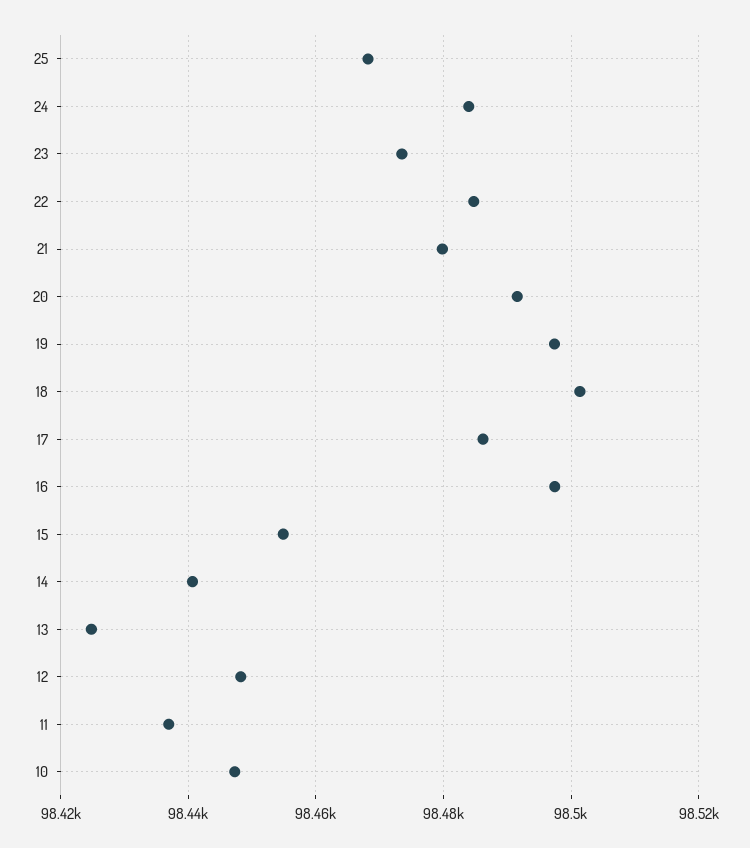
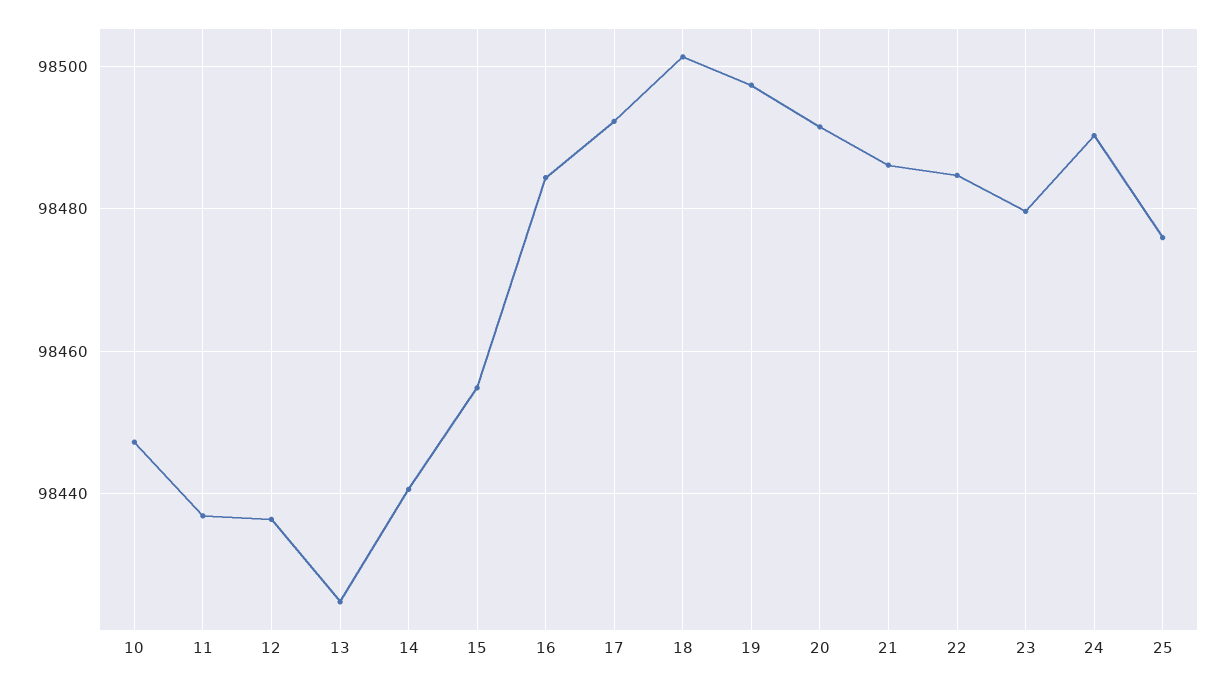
  {
-   "25": 98468,
+   "25": 98476,
-   "24": 98484,
+   "24": 98490,
-   "23": 98474,
+   "23": 98480,
    "22": 98484,
-   "21": 98480,
+   "21": 98486,
    "20": 98492,
    "19": 98498,
    "18": 98502,
-   "17": 98486,
+   "17": 98492,
-   "16": 98498,
+   "16": 98484,
    "15": 98454,
    "14": 98440,
    "13": 98424,
-   "12": 98448,
+   "12": 98436,
    "11": 98436,
    "10": 98448
  }

